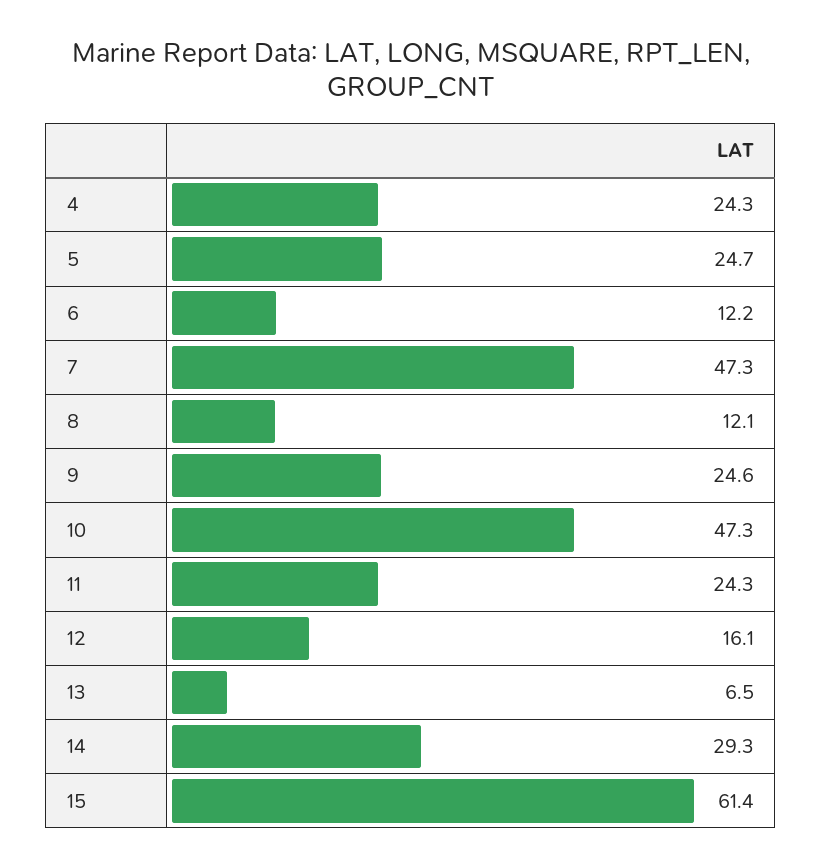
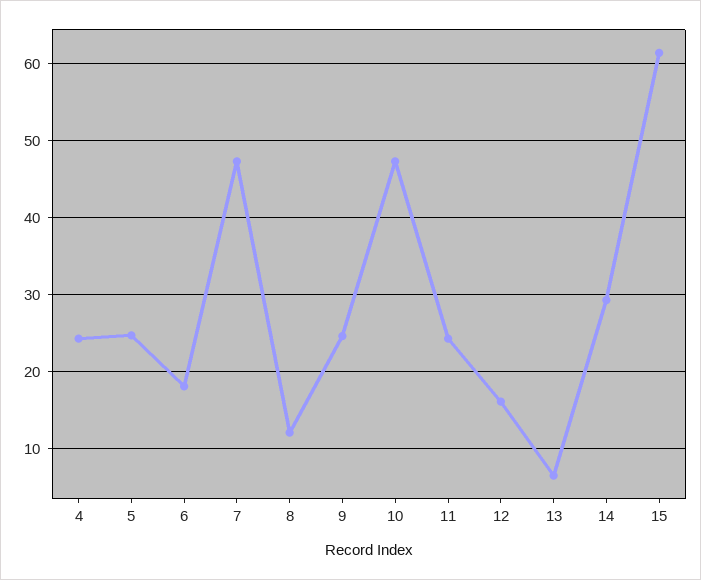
  {
    "4": 24.3,
    "5": 24.7,
-   "6": 12.2,
+   "6": 18,
    "7": 47.3,
    "8": 12.1,
    "9": 24.6,
    "10": 47.3,
    "11": 24.3,
    "12": 16.1,
    "13": 6.5,
    "14": 29.3,
    "15": 61.4
  }

